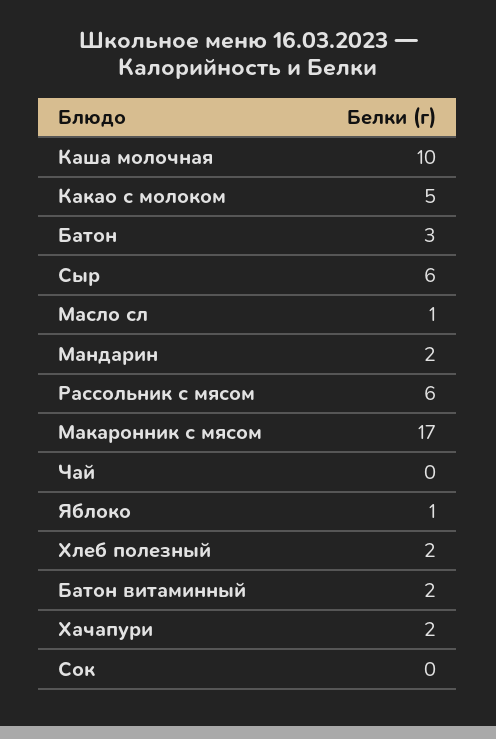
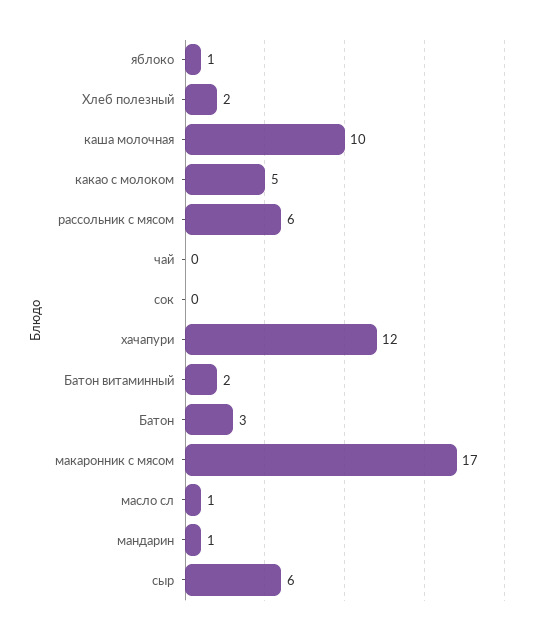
  {
    "Каша молочная": 10,
    "Какао с молоком": 5,
    "Батон": 3,
    "Сыр": 6,
    "Масло сл": 1,
-   "Мандарин": 2,
+   "Мандарин": 1,
    "Рассольник с мясом": 6,
    "Макаронник с мясом": 17,
    "Чай": 0,
    "Яблоко": 1,
    "Хлеб полезный": 2,
    "Батон витаминный": 2,
-   "Хачапури": 2,
+   "Хачапури": 12,
    "Сок": 0
  }

